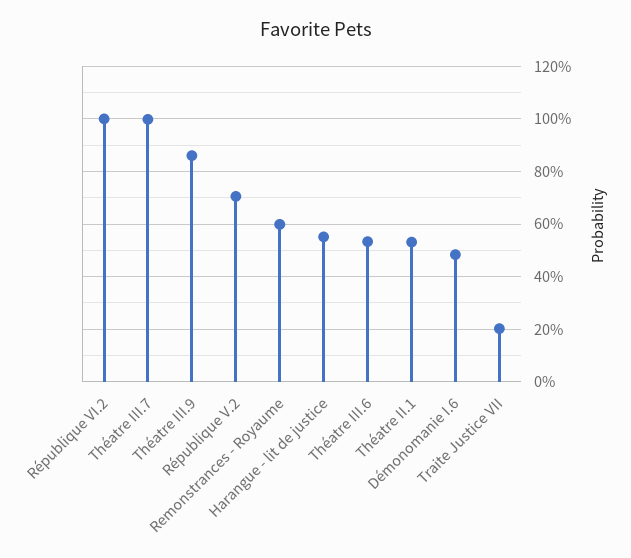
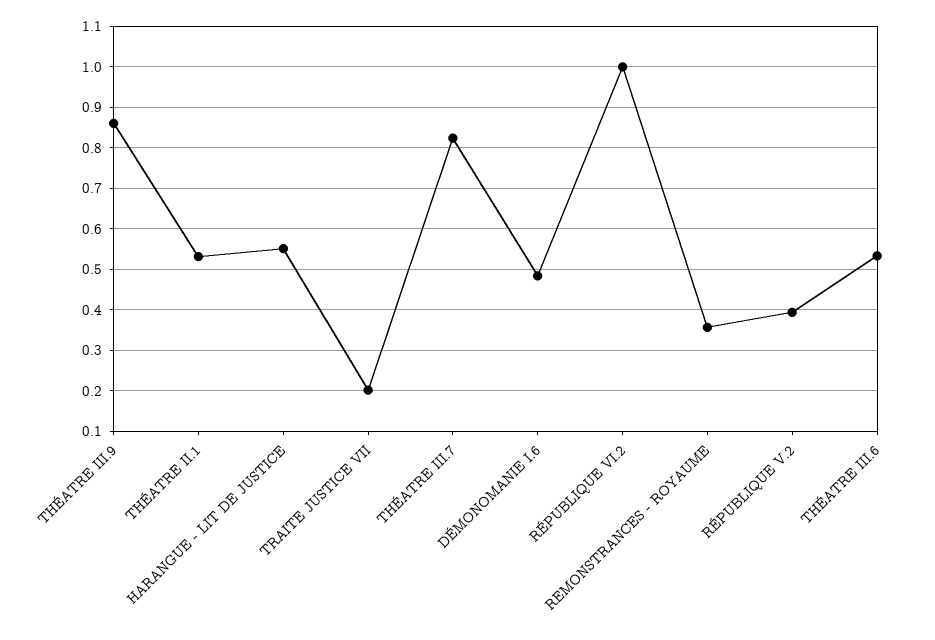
  {
    "République VI.2": 1,
-   "Théatre III.7": 1,
+   "Théatre III.7": 0.82,
    "Théatre III.9": 0.86,
-   "République V.2": 0.7,
+   "République V.2": 0.4,
-   "Remonstrances - Royaume": 0.6,
+   "Remonstrances - Royaume": 0.36,
    "Harangue - lit de justice": 0.56,
    "Théatre III.6": 0.54,
    "Théatre II.1": 0.54,
    "Démonomanie I.6": 0.48,
    "Traite Justice VII": 0.2
  }

